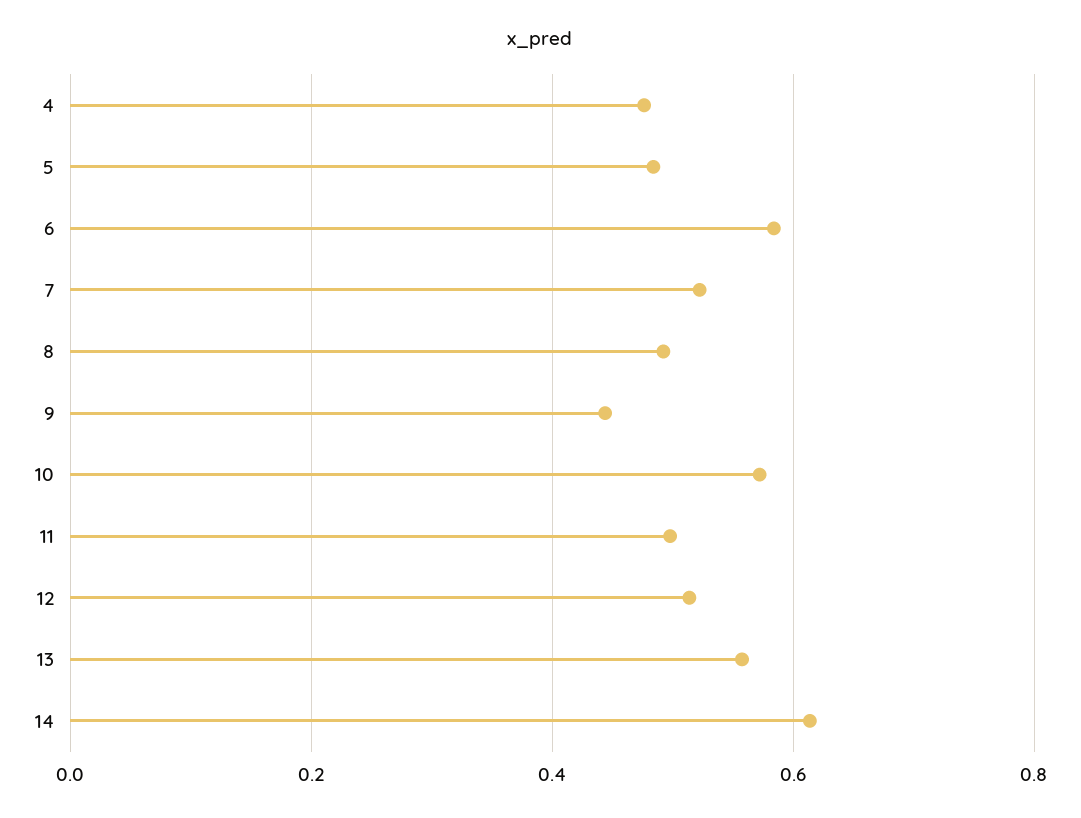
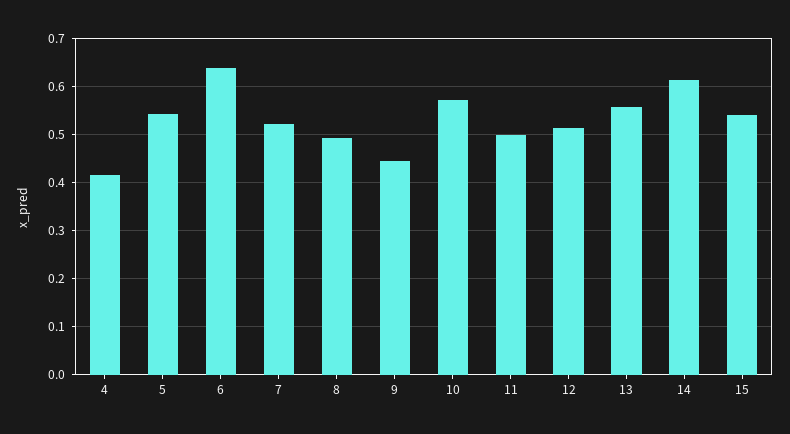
  {
-   "4": 0.48,
+   "4": 0.42,
-   "5": 0.48,
+   "5": 0.54,
-   "6": 0.58,
+   "6": 0.64,
    "7": 0.52,
    "8": 0.5,
    "9": 0.44,
    "10": 0.58,
    "11": 0.5,
    "12": 0.52,
    "13": 0.56,
-   "14": 0.62
+   "14": 0.62,
+   "15": 0.54
  }

